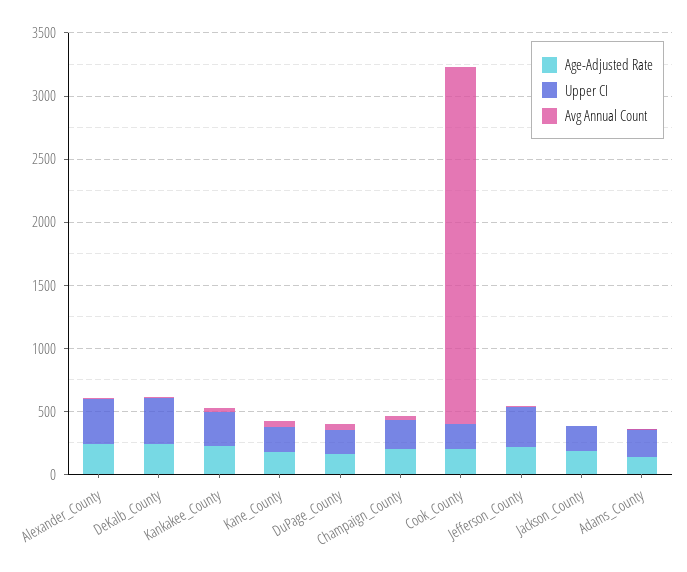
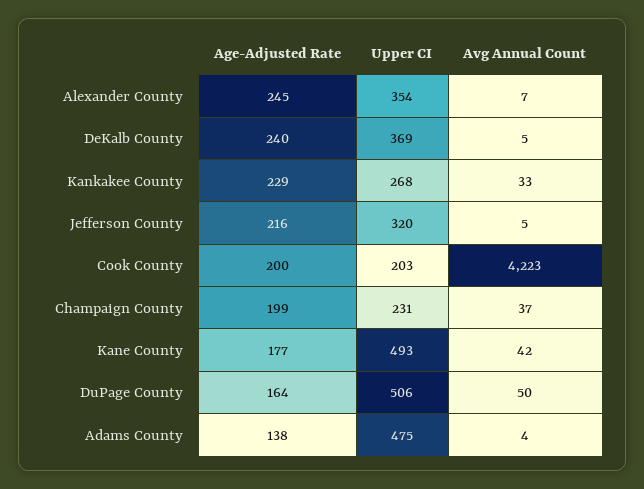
  {
    "Age-Adjusted Rate": {
      "Alexander_County": 245,
      "DeKalb_County": 240,
      "Kankakee_County": 229,
      "Kane_County": 177,
      "DuPage_County": 164,
      "Champaign_County": 199,
      "Cook_County": 200,
      "Jefferson_County": 216,
-     "Jackson_County": 200,
      "Adams_County": 138
    },
    "Upper CI": {
      "Alexander_County": 354,
      "DeKalb_County": 369,
      "Kankakee_County": 268,
-     "Kane_County": 200,
+     "Kane_County": 493,
-     "DuPage_County": 200,
+     "DuPage_County": 506,
      "Champaign_County": 231,
      "Cook_County": 203,
      "Jefferson_County": 320,
-     "Jackson_County": 200,
-     "Adams_County": 200
+     "Adams_County": 475
    },
    "Avg Annual Count": {
      "Alexander_County": 7,
      "DeKalb_County": 5,
      "Kankakee_County": 33,
      "Kane_County": 42,
      "DuPage_County": 50,
      "Champaign_County": 37,
-     "Cook_County": 2800,
+     "Cook_County": 4223,
      "Jefferson_County": 5,
-     "Jackson_County": 0,
      "Adams_County": 4
    }
  }

